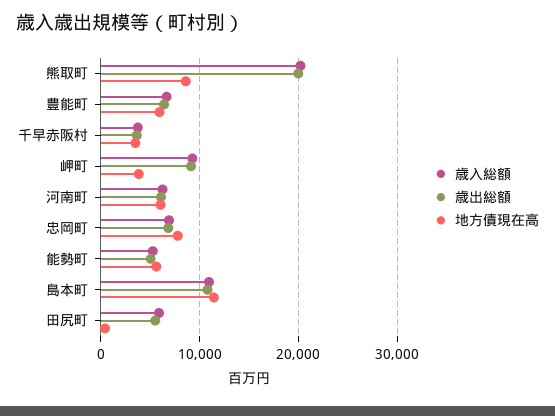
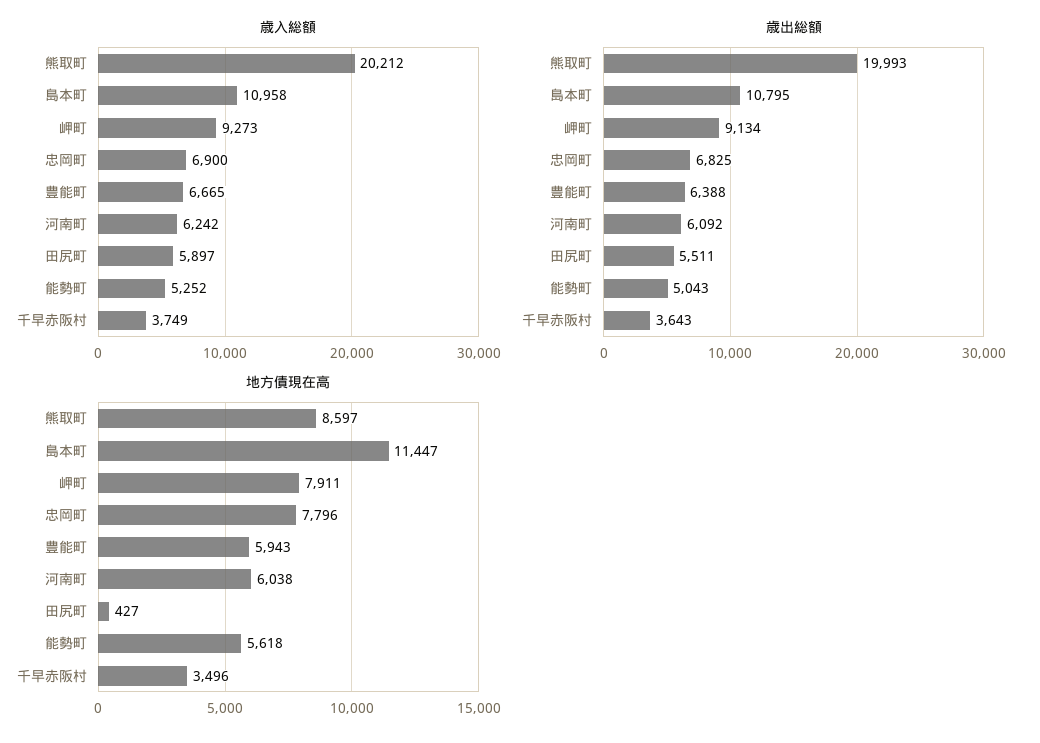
  {
    "歳入総額": {
      "熊取町": 20212,
      "豊能町": 6665,
      "千早赤阪村": 3749,
      "岬町": 9273,
      "河南町": 6242,
      "忠岡町": 6900,
      "能勢町": 5252,
      "島本町": 10958,
      "田尻町": 5897
    },
    "歳出総額": {
      "熊取町": 19993,
      "豊能町": 6388,
      "千早赤阪村": 3643,
      "岬町": 9134,
      "河南町": 6092,
      "忠岡町": 6825,
      "能勢町": 5043,
      "島本町": 10795,
      "田尻町": 5511
    },
    "地方債現在高": {
      "熊取町": 8597,
      "豊能町": 5943,
      "千早赤阪村": 3496,
-     "岬町": 4000,
+     "岬町": 7911,
      "河南町": 6038,
      "忠岡町": 7796,
      "能勢町": 5618,
      "島本町": 11447,
      "田尻町": 427
    }
  }

